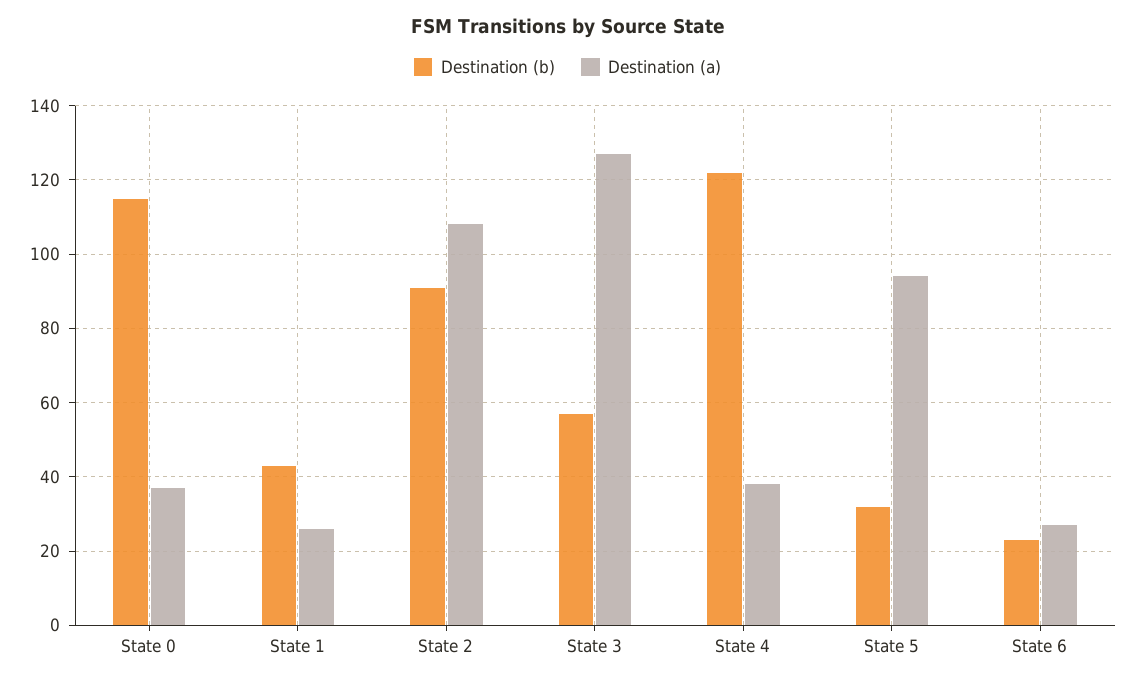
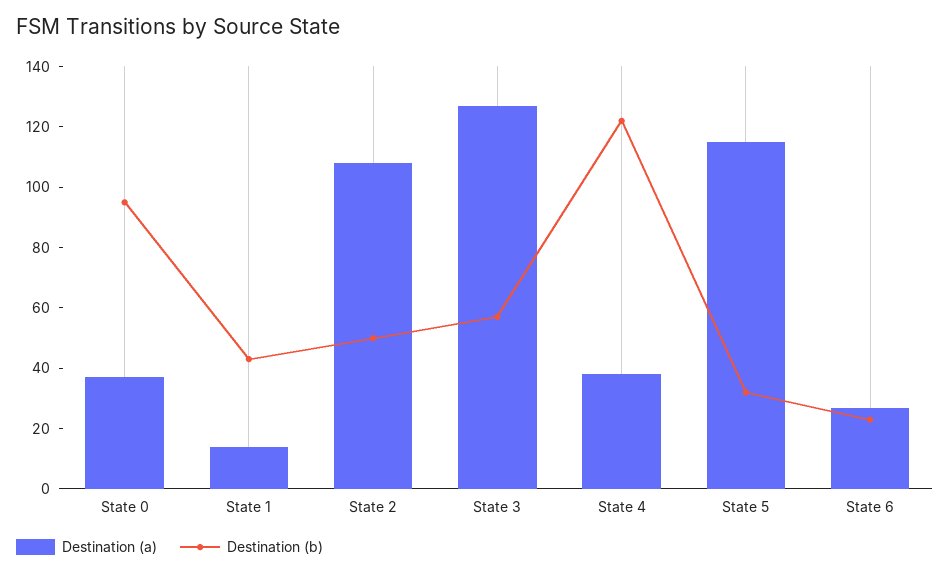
  {
    "Destination (b)": {
-     "State 0": 115,
+     "State 0": 95,
      "State 1": 45,
-     "State 2": 90,
+     "State 2": 50,
      "State 3": 55,
      "State 4": 120,
      "State 5": 30,
      "State 6": 25
    },
    "Destination (a)": {
      "State 0": 35,
-     "State 1": 25,
+     "State 1": 15,
      "State 2": 110,
      "State 3": 125,
      "State 4": 40,
-     "State 5": 95,
+     "State 5": 115,
      "State 6": 25
    }
  }

